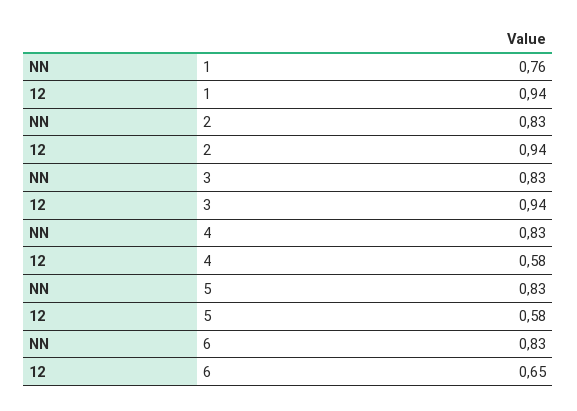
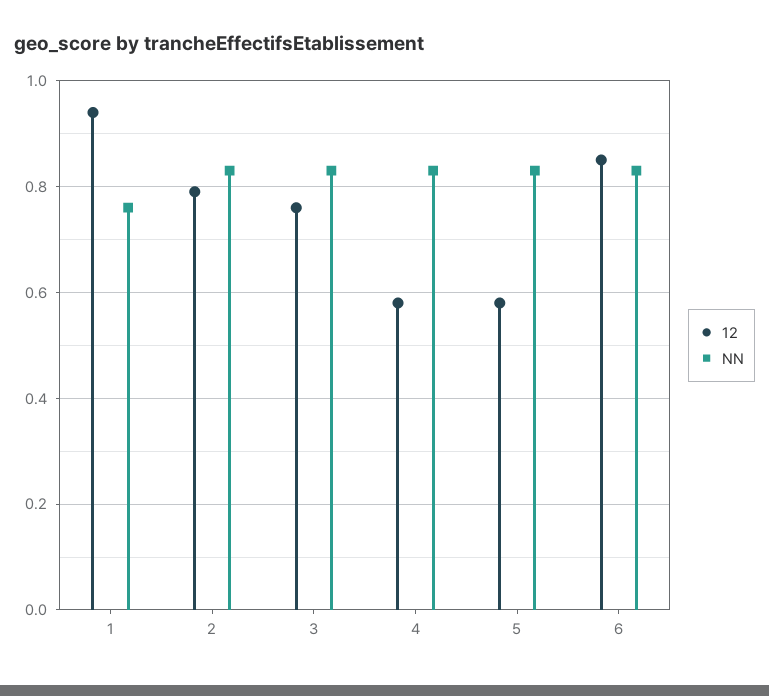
  {
    "NN": {
      "1": 0.76,
      "2": 0.83,
      "3": 0.83,
      "4": 0.83,
      "5": 0.83,
      "6": 0.83
    },
    "12": {
      "1": 0.94,
-     "2": 0.94,
+     "2": 0.8,
-     "3": 0.94,
+     "3": 0.75,
      "4": 0.58,
      "5": 0.58,
-     "6": 0.65
+     "6": 0.85
    }
  }

